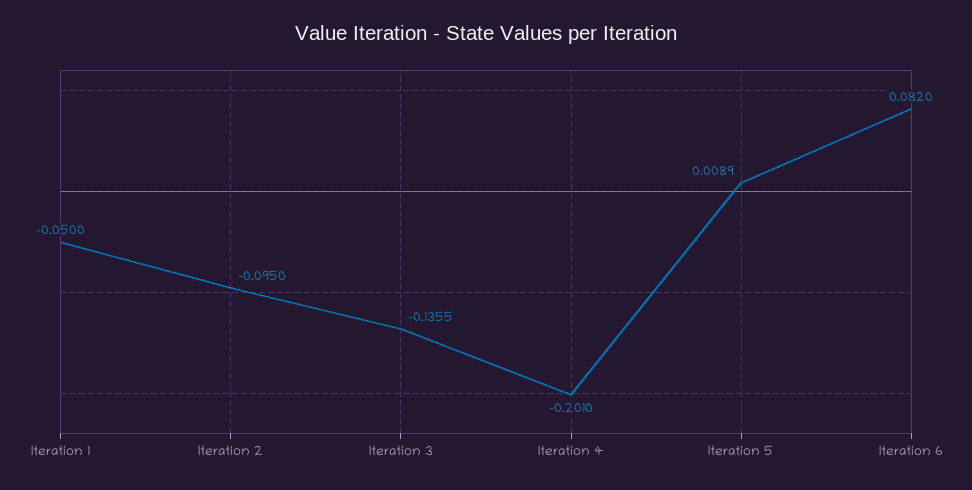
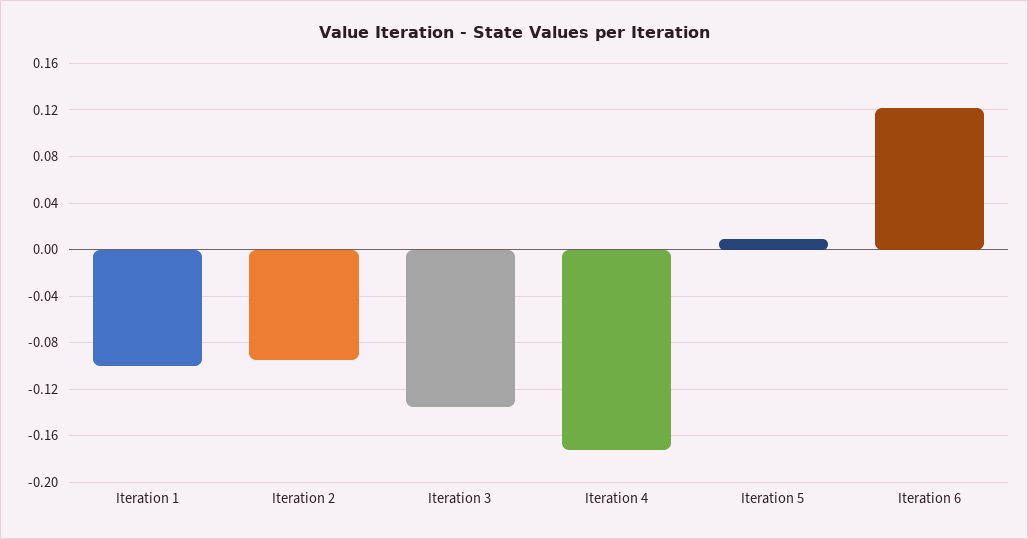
  {
-   "Iteration 1": -0.05,
+   "Iteration 1": -0.1,
    "Iteration 2": -0.095,
    "Iteration 3": -0.1355,
-   "Iteration 4": -0.201,
+   "Iteration 4": -0.17,
    "Iteration 5": 0.0089,
-   "Iteration 6": 0.082
+   "Iteration 6": 0.12
  }

